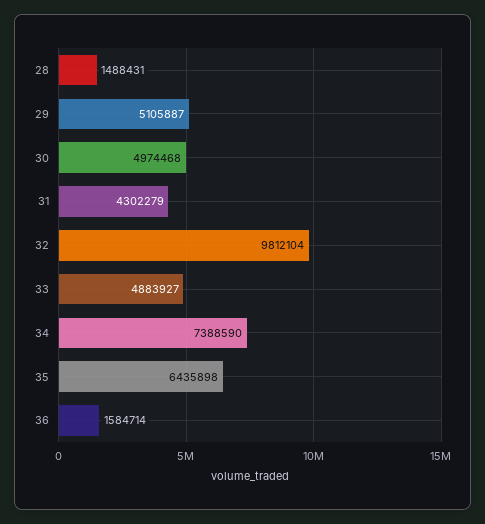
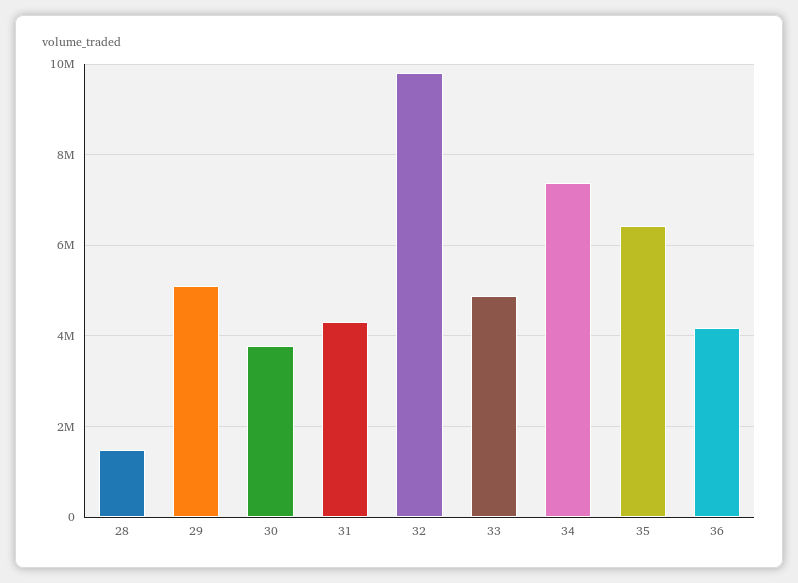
  {
    "28": 1488431,
    "29": 5105887,
-   "30": 4974468,
+   "30": 3800000,
    "31": 4302279,
    "32": 9812104,
    "33": 4883927,
    "34": 7388590,
    "35": 6435898,
-   "36": 1584714
+   "36": 4200000
  }

